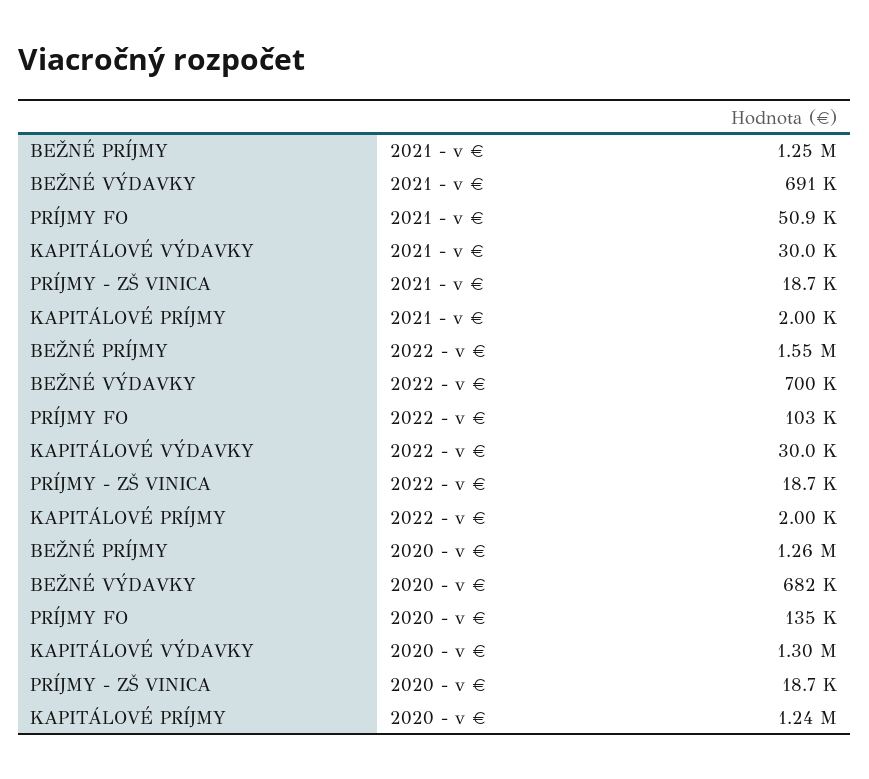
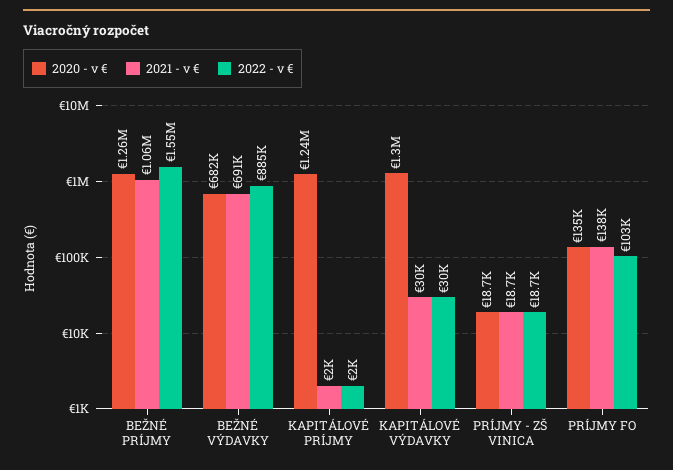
  {
    "2021 - v €": {
-     "BEŽNÉ PRÍJMY": 1250000,
+     "BEŽNÉ PRÍJMY": 1060000,
      "BEŽNÉ VÝDAVKY": 691000,
-     "PRÍJMY FO": 50900,
+     "PRÍJMY FO": 138000,
      "KAPITÁLOVÉ VÝDAVKY": 30000,
      "PRÍJMY - ZŠ VINICA": 18700,
      "KAPITÁLOVÉ PRÍJMY": 2000
    },
    "2022 - v €": {
      "BEŽNÉ PRÍJMY": 1550000,
-     "BEŽNÉ VÝDAVKY": 700000,
+     "BEŽNÉ VÝDAVKY": 885000,
      "PRÍJMY FO": 103000,
      "KAPITÁLOVÉ VÝDAVKY": 30000,
      "PRÍJMY - ZŠ VINICA": 18700,
      "KAPITÁLOVÉ PRÍJMY": 2000
    },
    "2020 - v €": {
      "BEŽNÉ PRÍJMY": 1260000,
      "BEŽNÉ VÝDAVKY": 682000,
      "PRÍJMY FO": 135000,
      "KAPITÁLOVÉ VÝDAVKY": 1300000,
      "PRÍJMY - ZŠ VINICA": 18700,
      "KAPITÁLOVÉ PRÍJMY": 1240000
    }
  }

